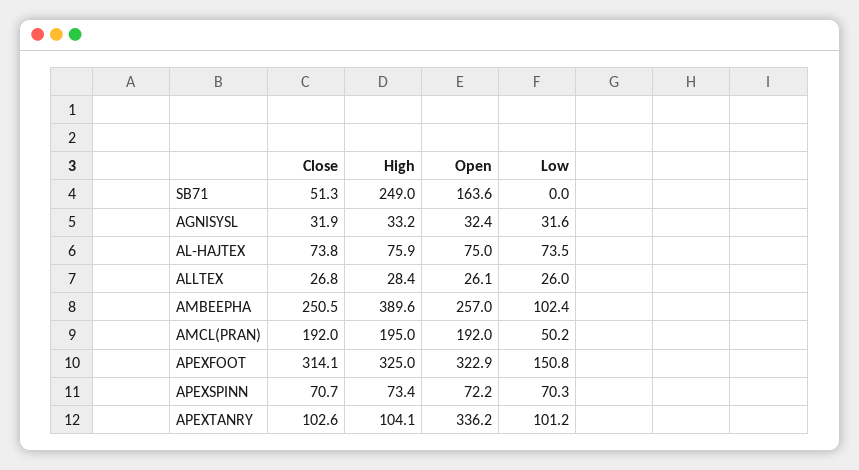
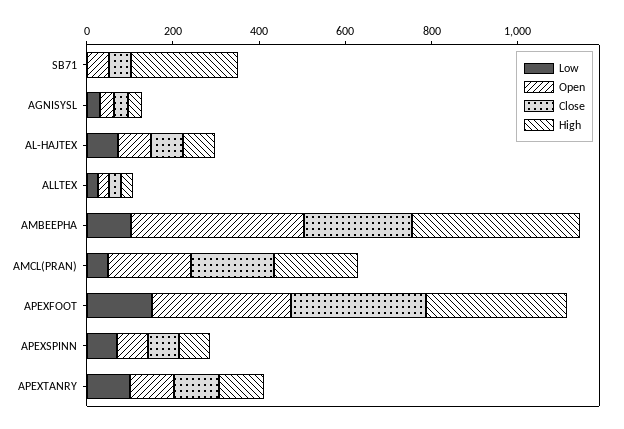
  {
    "Close": {
      "SB71": 51.3,
      "AGNISYSL": 31.9,
      "AL-HAJTEX": 73.8,
      "ALLTEX": 26.8,
      "AMBEEPHA": 250.5,
      "AMCL(PRAN)": 192,
      "APEXFOOT": 314.1,
      "APEXSPINN": 70.7,
      "APEXTANRY": 102.6
    },
    "High": {
      "SB71": 249,
      "AGNISYSL": 33.2,
      "AL-HAJTEX": 75.9,
      "ALLTEX": 28.4,
      "AMBEEPHA": 389.6,
      "AMCL(PRAN)": 195,
      "APEXFOOT": 325,
      "APEXSPINN": 73.4,
      "APEXTANRY": 104.1
    },
    "Open": {
-     "SB71": 163.6,
+     "SB71": 50,
      "AGNISYSL": 32.4,
      "AL-HAJTEX": 75,
      "ALLTEX": 26.1,
-     "AMBEEPHA": 257,
+     "AMBEEPHA": 400,
      "AMCL(PRAN)": 192,
      "APEXFOOT": 322.9,
      "APEXSPINN": 72.2,
-     "APEXTANRY": 336.2
+     "APEXTANRY": 100
    },
    "Low": {
      "SB71": 0,
      "AGNISYSL": 31.6,
      "AL-HAJTEX": 73.5,
      "ALLTEX": 26,
      "AMBEEPHA": 102.4,
      "AMCL(PRAN)": 50.2,
      "APEXFOOT": 150.8,
      "APEXSPINN": 70.3,
      "APEXTANRY": 101.2
    }
  }

